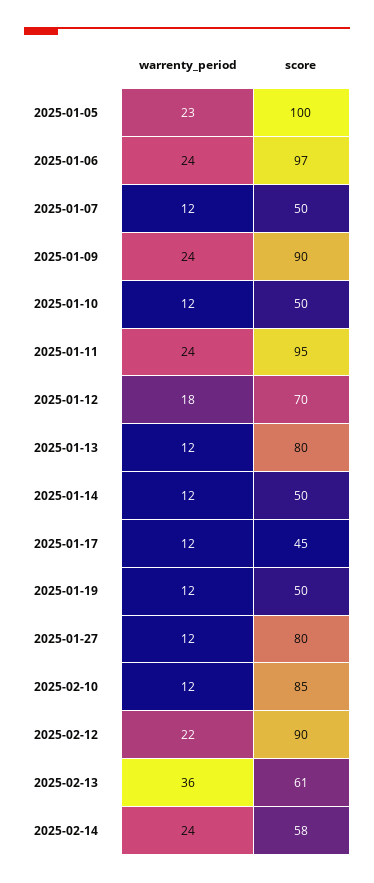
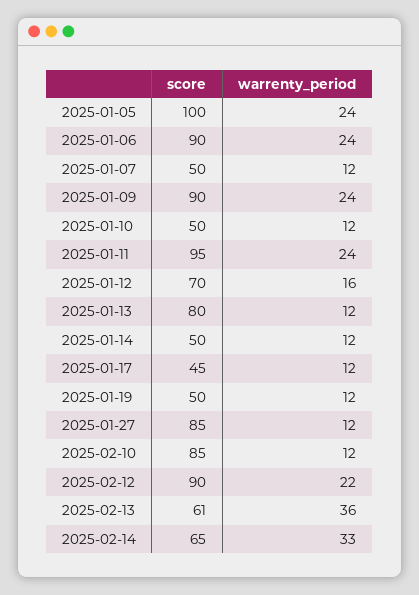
  {
    "warrenty_period": {
-     "2025-01-05": 23,
+     "2025-01-05": 24,
      "2025-01-06": 24,
      "2025-01-07": 12,
      "2025-01-09": 24,
      "2025-01-10": 12,
      "2025-01-11": 24,
-     "2025-01-12": 18,
+     "2025-01-12": 16,
      "2025-01-13": 12,
      "2025-01-14": 12,
      "2025-01-17": 12,
      "2025-01-19": 12,
      "2025-01-27": 12,
      "2025-02-10": 12,
      "2025-02-12": 22,
      "2025-02-13": 36,
-     "2025-02-14": 24
+     "2025-02-14": 33
    },
    "score": {
      "2025-01-05": 100,
-     "2025-01-06": 97,
+     "2025-01-06": 90,
      "2025-01-07": 50,
      "2025-01-09": 90,
      "2025-01-10": 50,
      "2025-01-11": 95,
      "2025-01-12": 70,
      "2025-01-13": 80,
      "2025-01-14": 50,
      "2025-01-17": 45,
      "2025-01-19": 50,
-     "2025-01-27": 80,
+     "2025-01-27": 85,
      "2025-02-10": 85,
      "2025-02-12": 90,
      "2025-02-13": 61,
-     "2025-02-14": 58
+     "2025-02-14": 65
    }
  }

